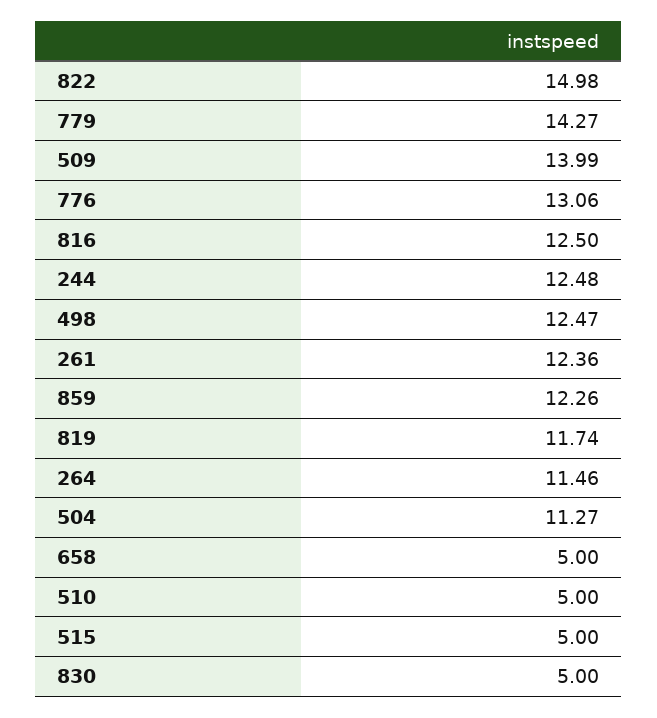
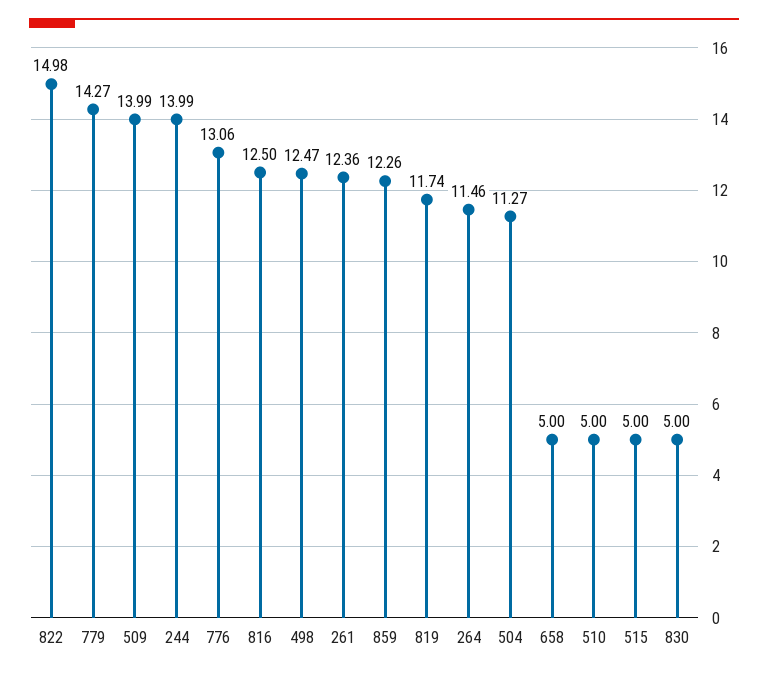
  {
    "822": 14.98,
    "779": 14.27,
    "509": 13.99,
    "776": 13.06,
    "816": 12.5,
-   "244": 12.48,
+   "244": 13.99,
    "498": 12.47,
    "261": 12.36,
    "859": 12.26,
    "819": 11.74,
    "264": 11.46,
    "504": 11.27,
    "658": 5,
    "510": 5,
    "515": 5,
    "830": 5
  }

